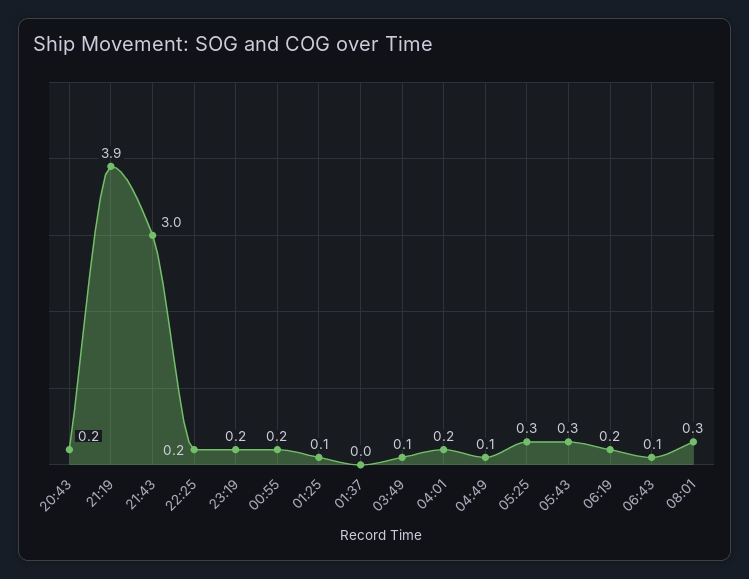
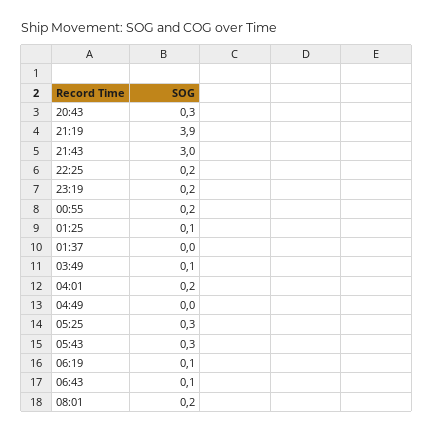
  {
-   "20:43": 0.2,
+   "20:43": 0.3,
    "21:19": 3.9,
    "21:43": 3,
    "22:25": 0.2,
    "23:19": 0.2,
    "00:55": 0.2,
    "01:25": 0.1,
    "01:37": 0,
    "03:49": 0.1,
    "04:01": 0.2,
-   "04:49": 0.1,
+   "04:49": 0,
    "05:25": 0.3,
    "05:43": 0.3,
-   "06:19": 0.2,
+   "06:19": 0.1,
    "06:43": 0.1,
-   "08:01": 0.3
+   "08:01": 0.2
  }

